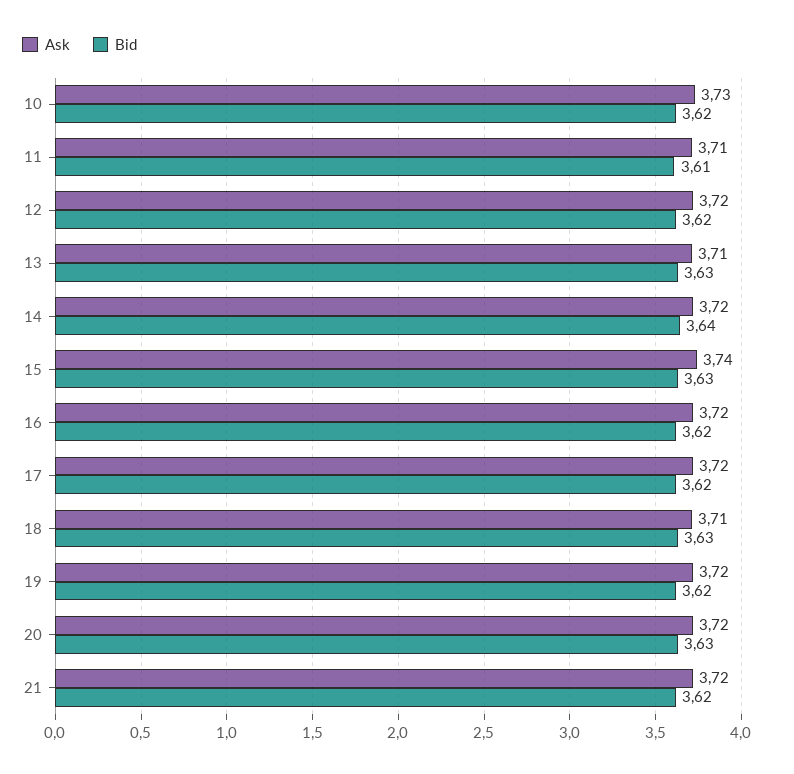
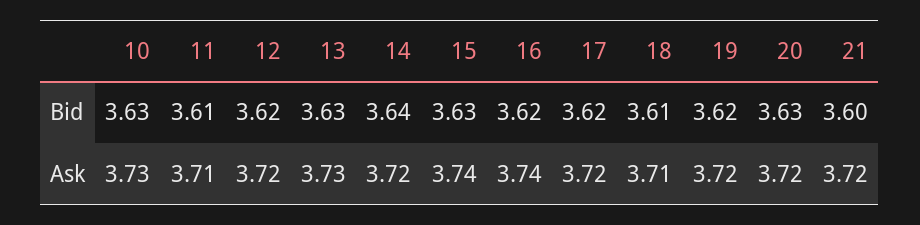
  {
    "Ask": {
      "10": 3.73,
      "11": 3.71,
      "12": 3.72,
-     "13": 3.71,
+     "13": 3.73,
      "14": 3.72,
      "15": 3.74,
-     "16": 3.72,
+     "16": 3.74,
      "17": 3.72,
      "18": 3.71,
      "19": 3.72,
      "20": 3.72,
      "21": 3.72
    },
    "Bid": {
-     "10": 3.62,
+     "10": 3.63,
      "11": 3.61,
      "12": 3.62,
      "13": 3.63,
      "14": 3.64,
      "15": 3.63,
      "16": 3.62,
      "17": 3.62,
-     "18": 3.63,
+     "18": 3.61,
      "19": 3.62,
      "20": 3.63,
-     "21": 3.62
+     "21": 3.6
    }
  }

